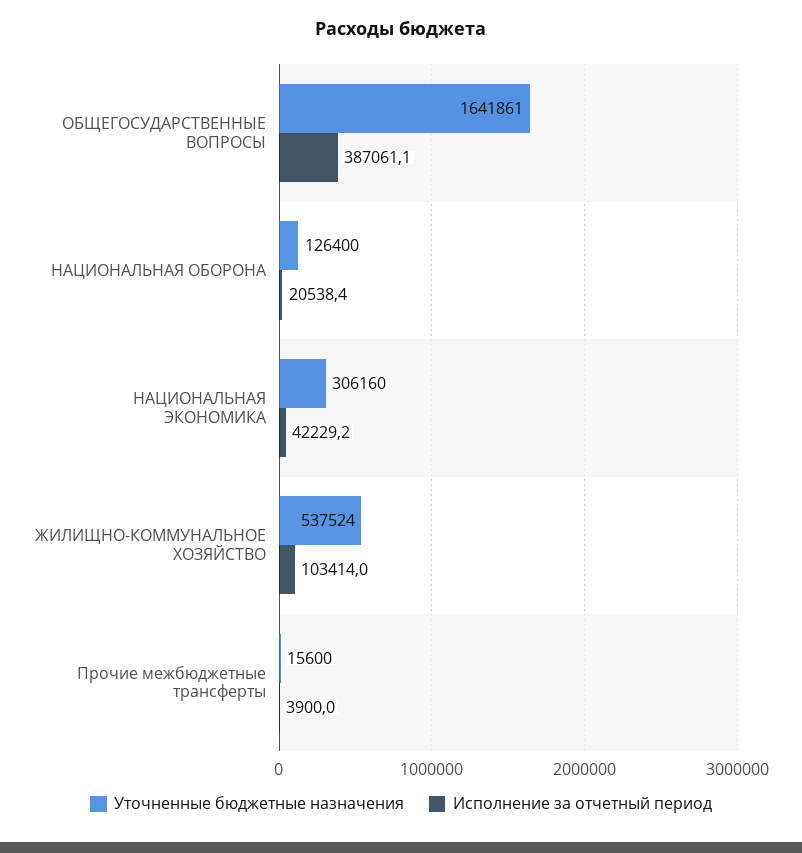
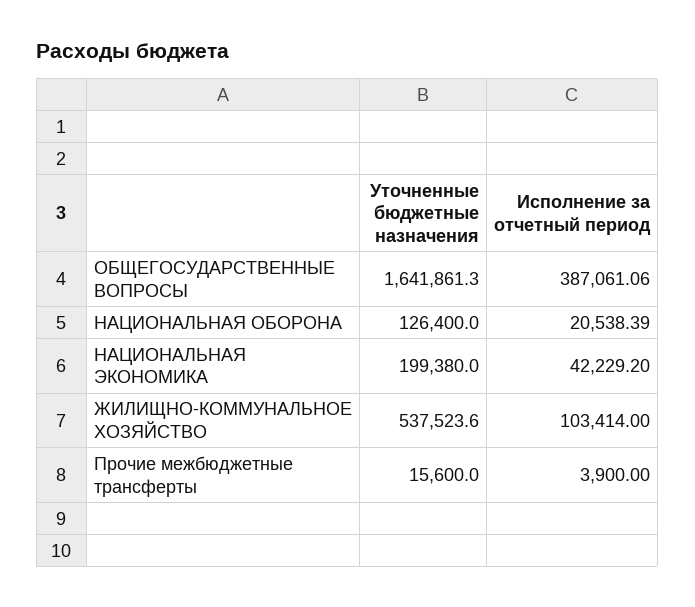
  {
    "Уточненные бюджетные назначения": {
      "ОБЩЕГОСУДАРСТВЕННЫЕ ВОПРОСЫ": 1641861.3,
      "НАЦИОНАЛЬНАЯ ОБОРОНА": 126400,
-     "НАЦИОНАЛЬНАЯ ЭКОНОМИКА": 306160,
+     "НАЦИОНАЛЬНАЯ ЭКОНОМИКА": 199380,
      "ЖИЛИЩНО-КОММУНАЛЬНОЕ ХОЗЯЙСТВО": 537523.6,
      "Прочие межбюджетные трансферты": 15600
    },
    "Исполнение за отчетный период": {
      "ОБЩЕГОСУДАРСТВЕННЫЕ ВОПРОСЫ": 387061.06,
      "НАЦИОНАЛЬНАЯ ОБОРОНА": 20538.39,
      "НАЦИОНАЛЬНАЯ ЭКОНОМИКА": 42229.2,
      "ЖИЛИЩНО-КОММУНАЛЬНОЕ ХОЗЯЙСТВО": 103414,
      "Прочие межбюджетные трансферты": 3900
    }
  }

